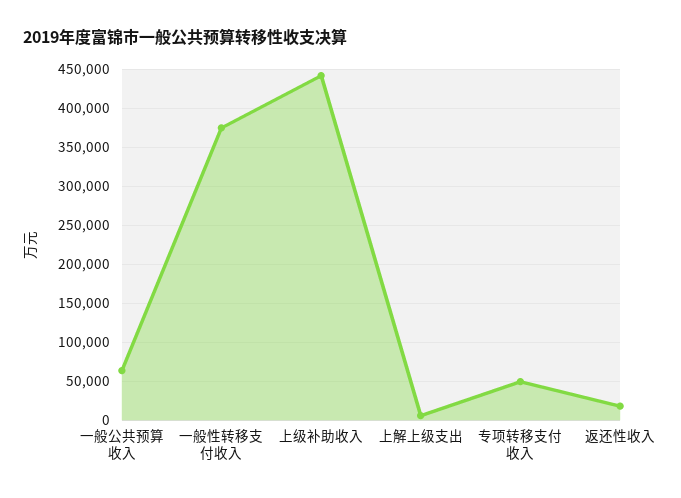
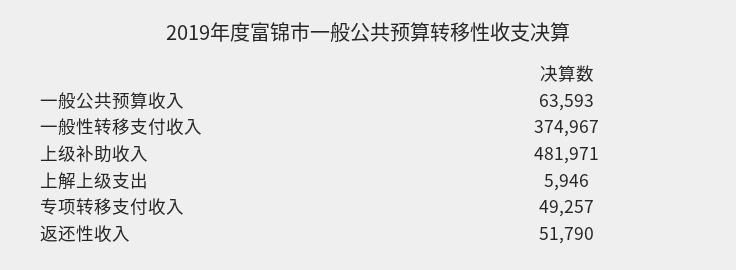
  {
    "一般公共预算收入": 63593,
    "一般性转移支付收入": 374967,
-   "上级补助收入": 440000,
+   "上级补助收入": 481971,
    "上解上级支出": 5946,
    "专项转移支付收入": 49257,
-   "返还性收入": 20000
+   "返还性收入": 51790
  }

